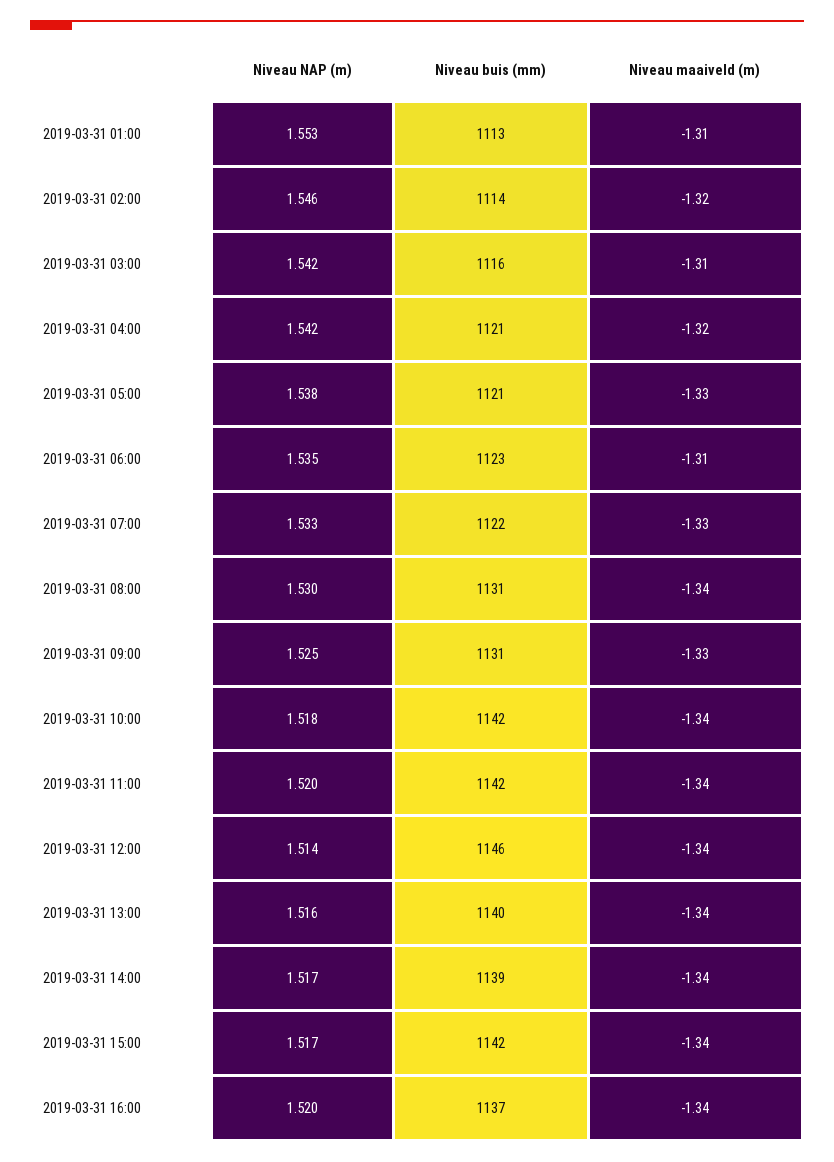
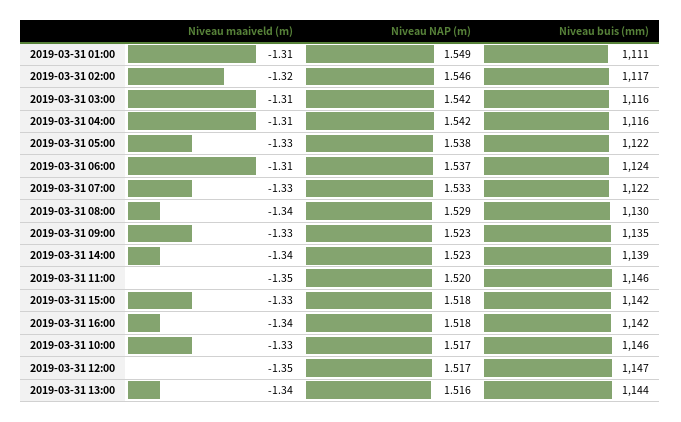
  {
    "Niveau NAP (m)": {
-     "2019-03-31 01:00": 1.553,
+     "2019-03-31 01:00": 1.549,
      "2019-03-31 02:00": 1.546,
      "2019-03-31 03:00": 1.542,
      "2019-03-31 04:00": 1.542,
      "2019-03-31 05:00": 1.538,
-     "2019-03-31 06:00": 1.535,
+     "2019-03-31 06:00": 1.537,
      "2019-03-31 07:00": 1.533,
-     "2019-03-31 08:00": 1.53,
+     "2019-03-31 08:00": 1.529,
-     "2019-03-31 09:00": 1.525,
+     "2019-03-31 09:00": 1.523,
-     "2019-03-31 10:00": 1.518,
+     "2019-03-31 10:00": 1.517,
      "2019-03-31 11:00": 1.52,
-     "2019-03-31 12:00": 1.514,
+     "2019-03-31 12:00": 1.517,
      "2019-03-31 13:00": 1.516,
-     "2019-03-31 14:00": 1.517,
+     "2019-03-31 14:00": 1.523,
-     "2019-03-31 15:00": 1.517,
+     "2019-03-31 15:00": 1.518,
-     "2019-03-31 16:00": 1.52
+     "2019-03-31 16:00": 1.518
    },
    "Niveau buis (mm)": {
-     "2019-03-31 01:00": 1113,
+     "2019-03-31 01:00": 1111,
-     "2019-03-31 02:00": 1114,
+     "2019-03-31 02:00": 1117,
      "2019-03-31 03:00": 1116,
-     "2019-03-31 04:00": 1121,
+     "2019-03-31 04:00": 1116,
-     "2019-03-31 05:00": 1121,
+     "2019-03-31 05:00": 1122,
-     "2019-03-31 06:00": 1123,
+     "2019-03-31 06:00": 1124,
      "2019-03-31 07:00": 1122,
-     "2019-03-31 08:00": 1131,
+     "2019-03-31 08:00": 1130,
-     "2019-03-31 09:00": 1131,
+     "2019-03-31 09:00": 1135,
-     "2019-03-31 10:00": 1142,
+     "2019-03-31 10:00": 1146,
-     "2019-03-31 11:00": 1142,
+     "2019-03-31 11:00": 1146,
-     "2019-03-31 12:00": 1146,
+     "2019-03-31 12:00": 1147,
-     "2019-03-31 13:00": 1140,
+     "2019-03-31 13:00": 1144,
      "2019-03-31 14:00": 1139,
      "2019-03-31 15:00": 1142,
-     "2019-03-31 16:00": 1137
+     "2019-03-31 16:00": 1142
    },
    "Niveau maaiveld (m)": {
      "2019-03-31 01:00": -1.31,
      "2019-03-31 02:00": -1.32,
      "2019-03-31 03:00": -1.31,
-     "2019-03-31 04:00": -1.32,
+     "2019-03-31 04:00": -1.31,
      "2019-03-31 05:00": -1.33,
      "2019-03-31 06:00": -1.31,
      "2019-03-31 07:00": -1.33,
      "2019-03-31 08:00": -1.34,
      "2019-03-31 09:00": -1.33,
-     "2019-03-31 10:00": -1.34,
+     "2019-03-31 10:00": -1.33,
-     "2019-03-31 11:00": -1.34,
+     "2019-03-31 11:00": -1.35,
-     "2019-03-31 12:00": -1.34,
+     "2019-03-31 12:00": -1.35,
      "2019-03-31 13:00": -1.34,
      "2019-03-31 14:00": -1.34,
-     "2019-03-31 15:00": -1.34,
+     "2019-03-31 15:00": -1.33,
      "2019-03-31 16:00": -1.34
    }
  }

